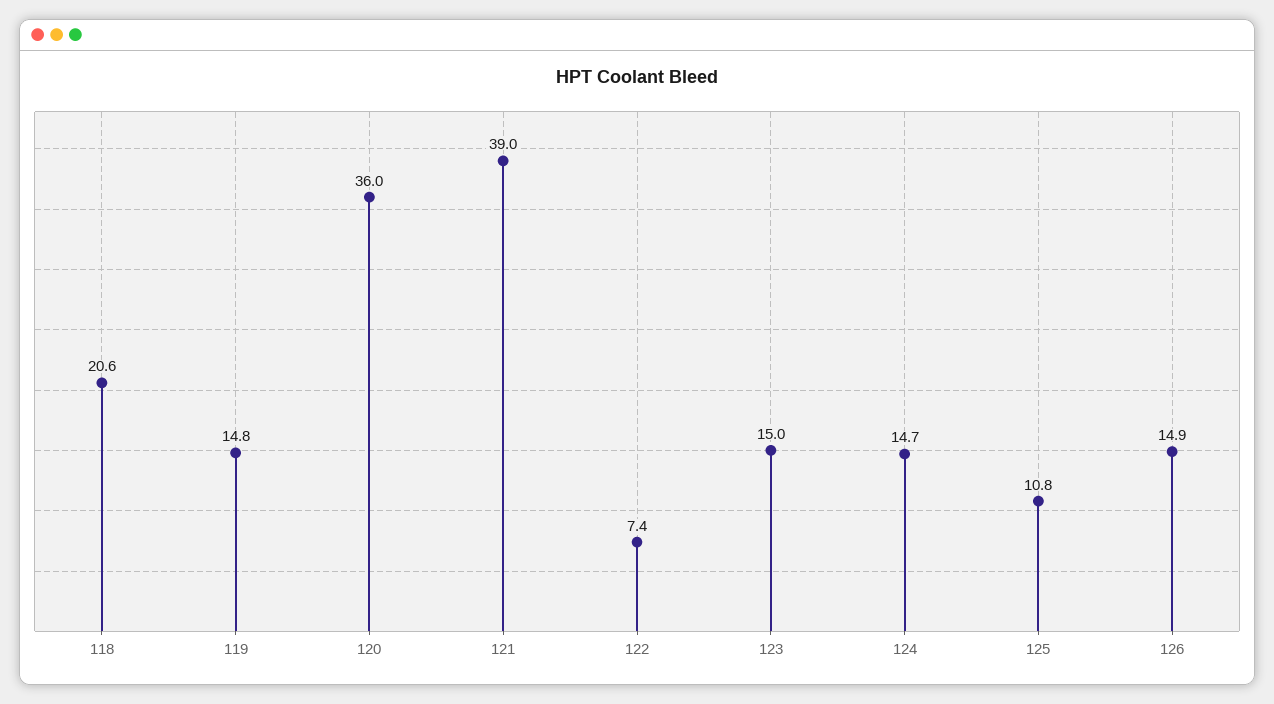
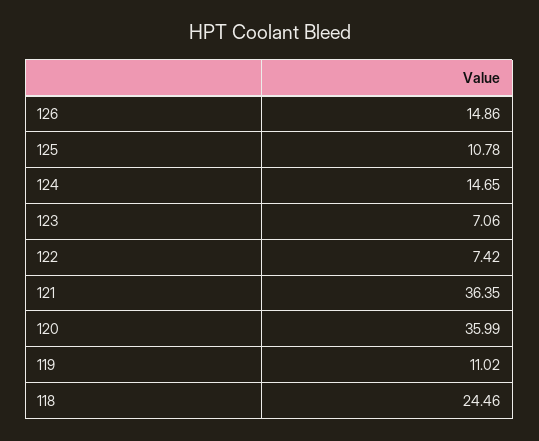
  {
-   "118": 20.6,
+   "118": 24.46,
-   "119": 14.8,
+   "119": 11.02,
    "120": 35.99,
-   "121": 39,
+   "121": 36.35,
    "122": 7.42,
-   "123": 15,
+   "123": 7.06,
    "124": 14.65,
    "125": 10.78,
    "126": 14.86
  }

